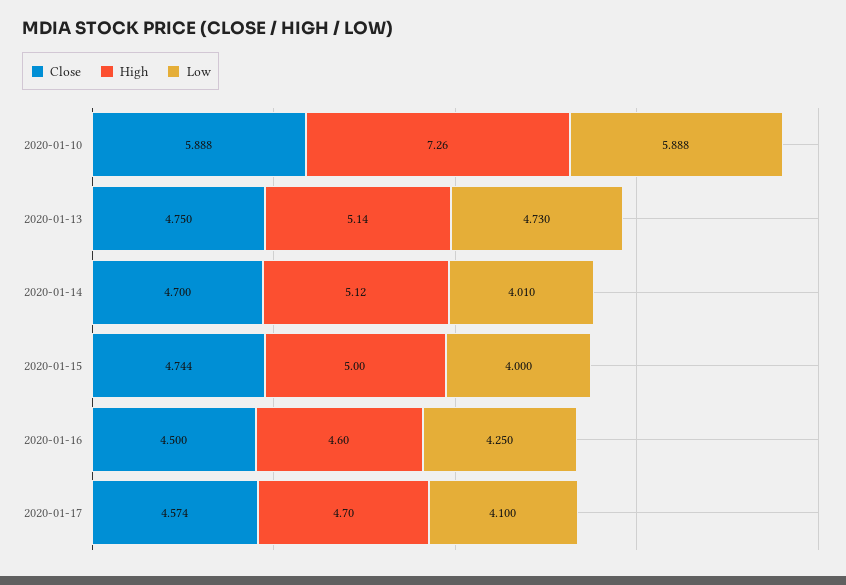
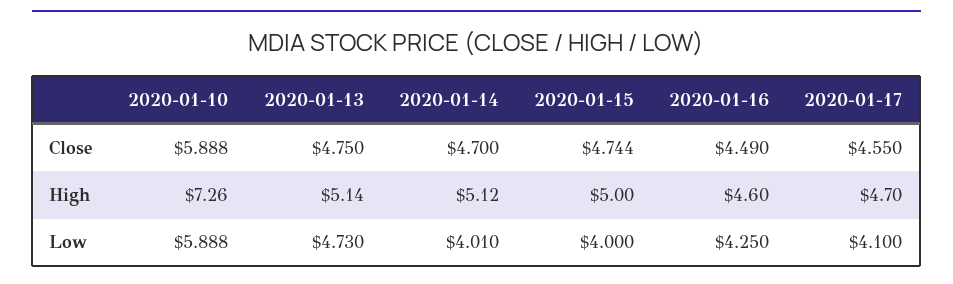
  {
    "Close": {
      "2020-01-10": 5.888,
      "2020-01-13": 4.75,
      "2020-01-14": 4.7,
      "2020-01-15": 4.744,
-     "2020-01-16": 4.5,
+     "2020-01-16": 4.49,
-     "2020-01-17": 4.574
+     "2020-01-17": 4.55
    },
    "High": {
      "2020-01-10": 7.26,
      "2020-01-13": 5.14,
      "2020-01-14": 5.12,
      "2020-01-15": 5,
      "2020-01-16": 4.6,
      "2020-01-17": 4.7
    },
    "Low": {
      "2020-01-10": 5.888,
      "2020-01-13": 4.73,
      "2020-01-14": 4.01,
      "2020-01-15": 4,
      "2020-01-16": 4.25,
      "2020-01-17": 4.1
    }
  }

